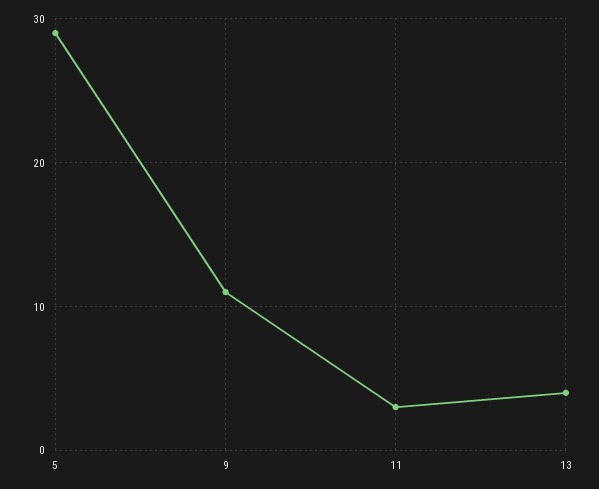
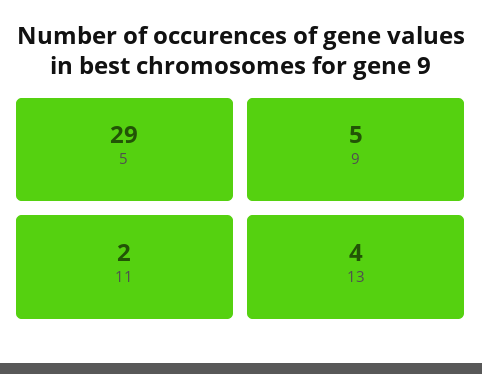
  {
    "5": 29,
-   "9": 11,
+   "9": 5,
-   "11": 3,
+   "11": 2,
    "13": 4
  }

